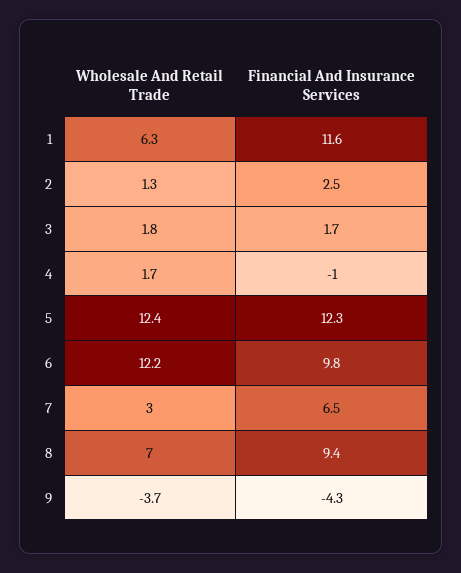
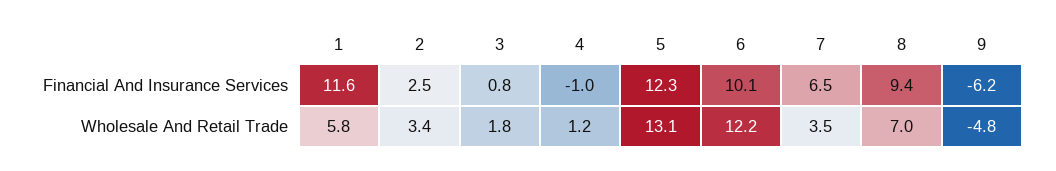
  {
    "Wholesale And Retail Trade": {
-     "1": 6.3,
+     "1": 5.8,
-     "2": 1.3,
+     "2": 3.4,
      "3": 1.8,
-     "4": 1.7,
+     "4": 1.2,
-     "5": 12.4,
+     "5": 13.1,
      "6": 12.2,
-     "7": 3,
+     "7": 3.5,
      "8": 7,
-     "9": -3.7
+     "9": -4.8
    },
    "Financial And Insurance Services": {
      "1": 11.6,
      "2": 2.5,
-     "3": 1.7,
+     "3": 0.8,
      "4": -1,
      "5": 12.3,
-     "6": 9.8,
+     "6": 10.1,
      "7": 6.5,
      "8": 9.4,
-     "9": -4.3
+     "9": -6.2
    }
  }

